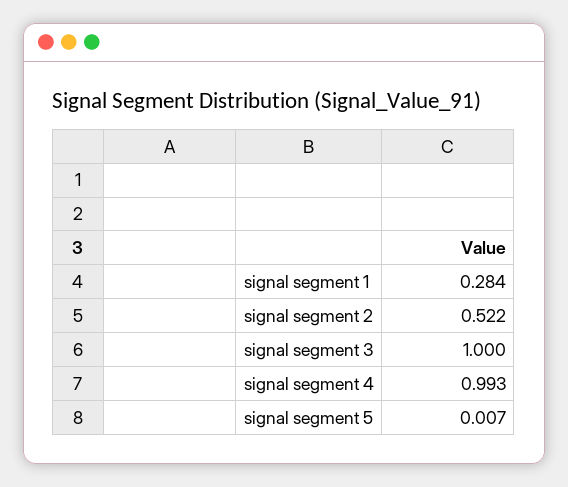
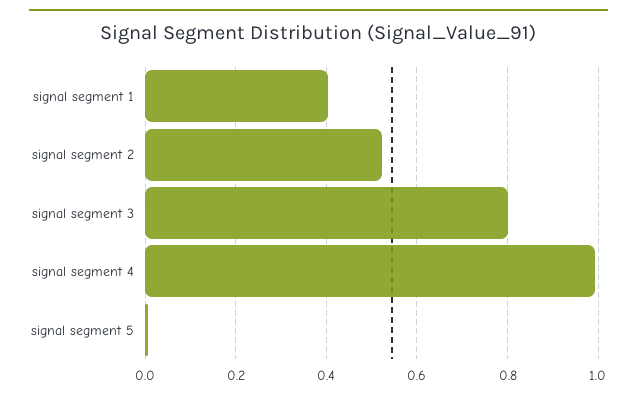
  {
-   "signal segment 1": 0.284,
+   "signal segment 1": 0.4,
    "signal segment 2": 0.522,
-   "signal segment 3": 1,
+   "signal segment 3": 0.8,
    "signal segment 4": 0.993,
    "signal segment 5": 0.007
  }

